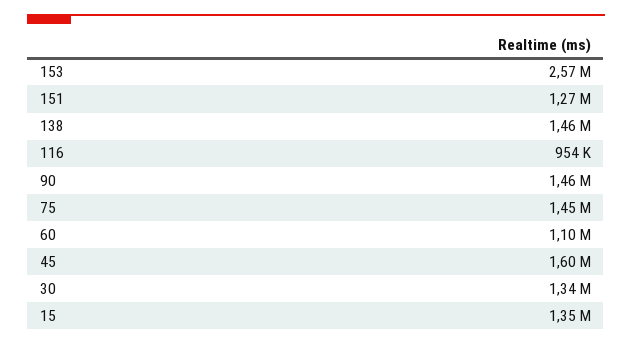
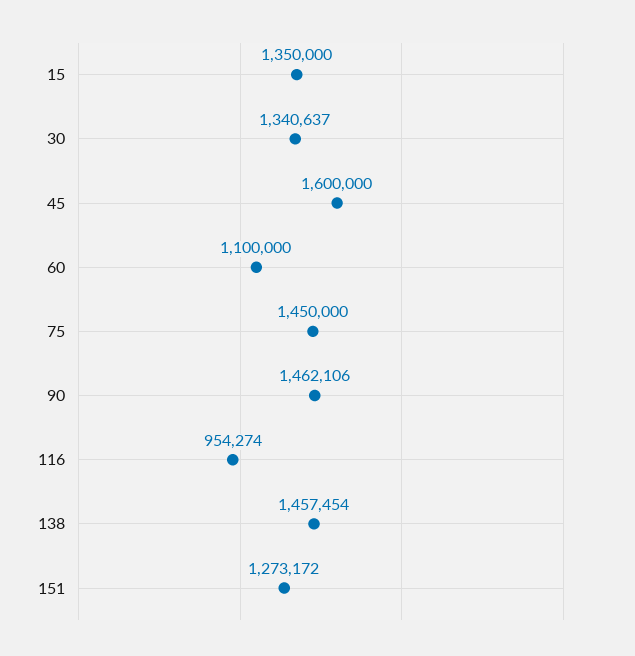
  {
-   "153": 2570000,
    "151": 1273172,
    "138": 1457454,
    "116": 954274,
    "90": 1462106,
    "75": 1450000,
    "60": 1100000,
    "45": 1600000,
    "30": 1340637,
    "15": 1350000
  }

